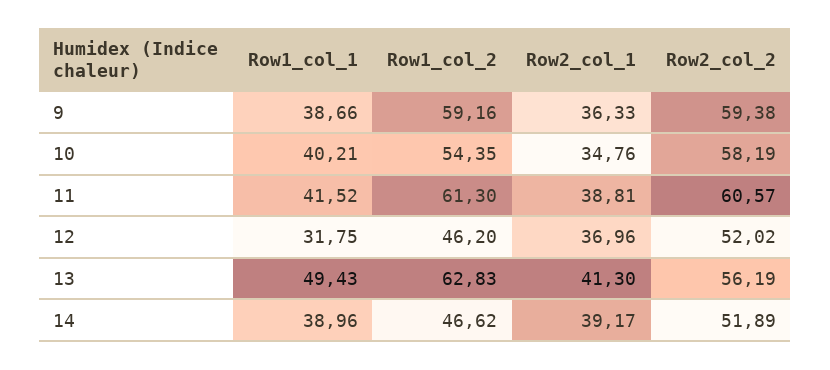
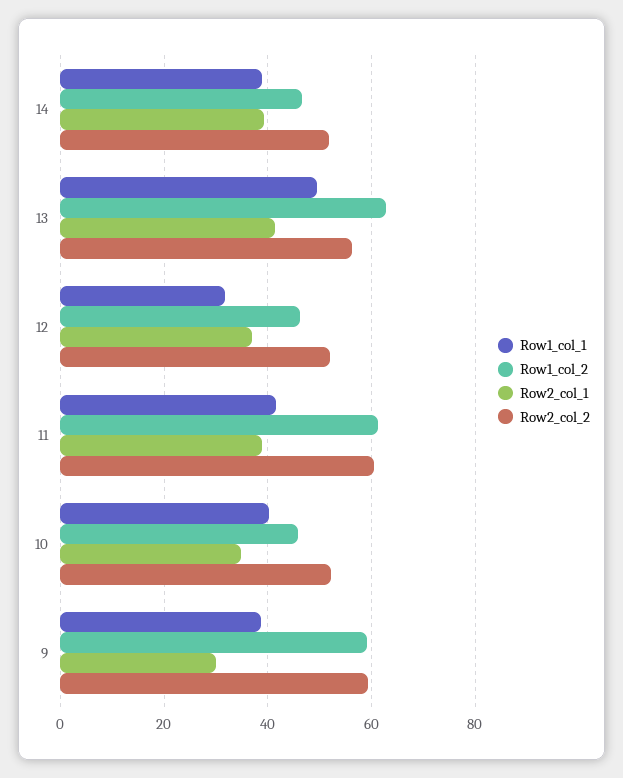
  {
    "Row1_col_1": {
      "9": 38.66,
      "10": 40.21,
      "11": 41.52,
      "12": 31.75,
      "13": 49.43,
      "14": 38.96
    },
    "Row1_col_2": {
      "9": 59.16,
-     "10": 54.35,
+     "10": 46,
      "11": 61.3,
      "12": 46.2,
      "13": 62.83,
      "14": 46.62
    },
    "Row2_col_1": {
-     "9": 36.33,
+     "9": 30,
      "10": 34.76,
      "11": 38.81,
      "12": 36.96,
      "13": 41.3,
      "14": 39.17
    },
    "Row2_col_2": {
      "9": 59.38,
-     "10": 58.19,
+     "10": 52,
      "11": 60.57,
      "12": 52.02,
      "13": 56.19,
      "14": 51.89
    }
  }

